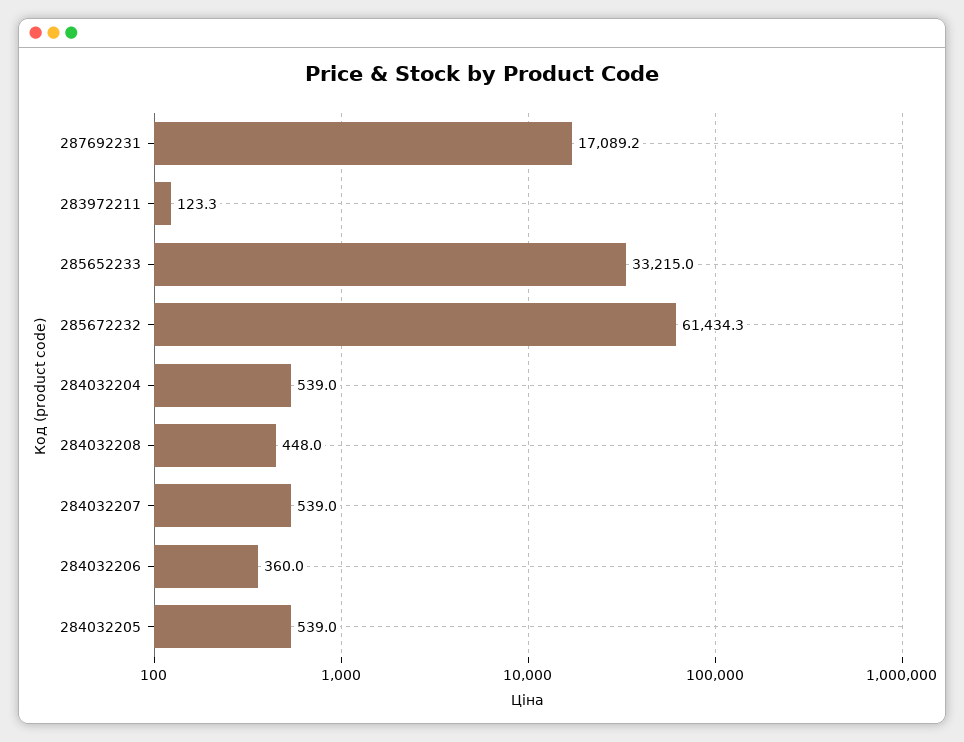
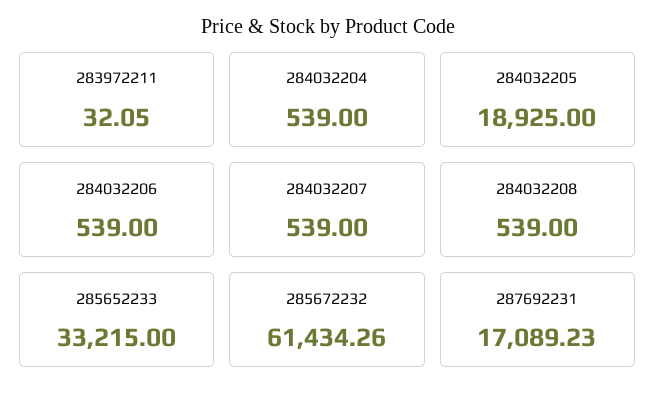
  {
    "287692231": 17089.23,
-   "283972211": 123.3,
+   "283972211": 32.05,
    "285652233": 33215,
    "285672232": 61434.26,
    "284032204": 539,
-   "284032208": 448,
+   "284032208": 539,
    "284032207": 539,
-   "284032206": 360,
+   "284032206": 539,
-   "284032205": 539
+   "284032205": 18925
  }

